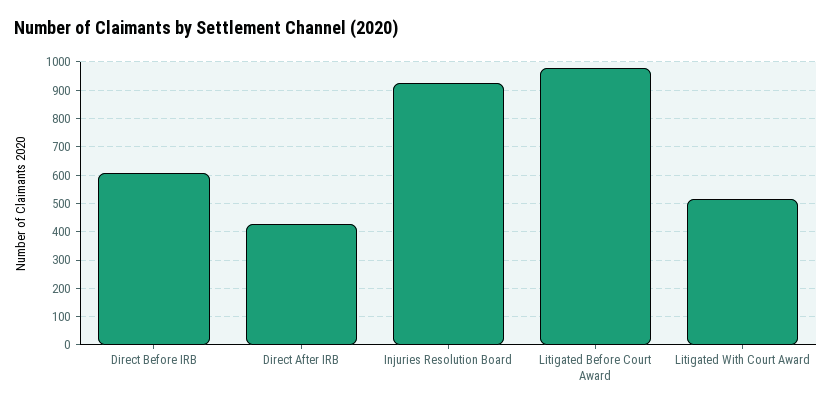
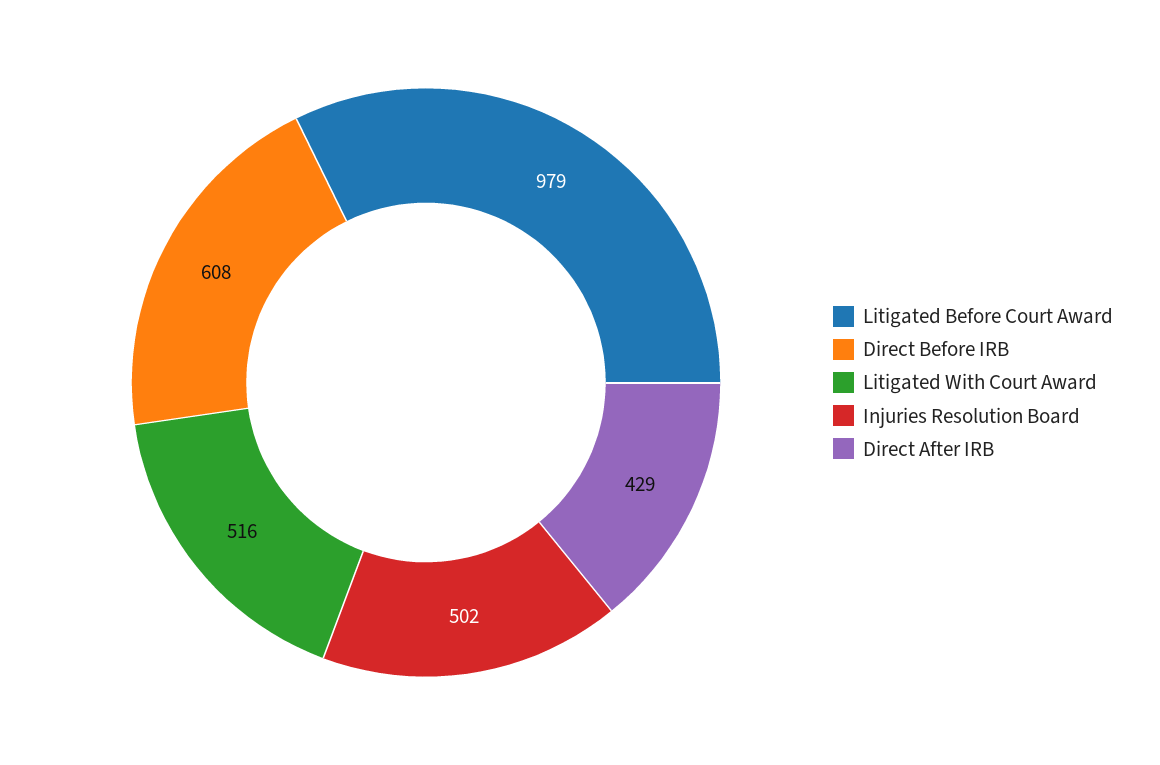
  {
    "Direct Before IRB": 608,
    "Direct After IRB": 429,
-   "Injuries Resolution Board": 925,
+   "Injuries Resolution Board": 502,
    "Litigated Before Court Award": 979,
    "Litigated With Court Award": 516
  }

